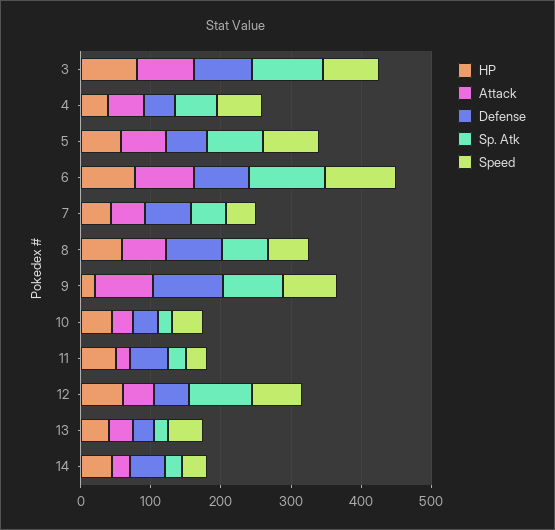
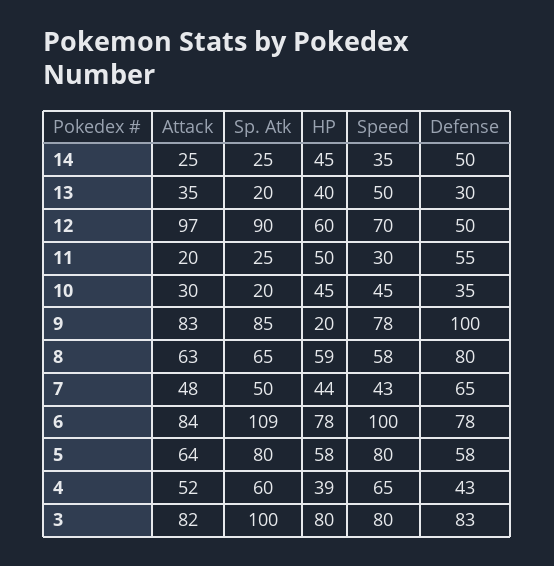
  {
    "HP": {
      "3": 80,
      "4": 39,
      "5": 58,
      "6": 78,
      "7": 44,
      "8": 59,
      "9": 20,
      "10": 45,
      "11": 50,
      "12": 60,
      "13": 40,
      "14": 45
    },
    "Attack": {
      "3": 82,
      "4": 52,
      "5": 64,
      "6": 84,
      "7": 48,
      "8": 63,
      "9": 83,
      "10": 30,
      "11": 20,
-     "12": 40,
+     "12": 97,
      "13": 35,
      "14": 25
    },
    "Defense": {
      "3": 83,
      "4": 43,
      "5": 58,
      "6": 78,
      "7": 65,
      "8": 80,
      "9": 100,
      "10": 35,
      "11": 55,
      "12": 50,
      "13": 30,
      "14": 50
    },
    "Sp. Atk": {
      "3": 100,
      "4": 60,
      "5": 80,
      "6": 109,
      "7": 50,
      "8": 65,
      "9": 85,
      "10": 20,
      "11": 25,
      "12": 90,
      "13": 20,
      "14": 25
    },
    "Speed": {
      "3": 80,
      "4": 65,
      "5": 80,
      "6": 100,
      "7": 43,
      "8": 58,
      "9": 78,
      "10": 45,
      "11": 30,
      "12": 70,
      "13": 50,
      "14": 35
    }
  }

